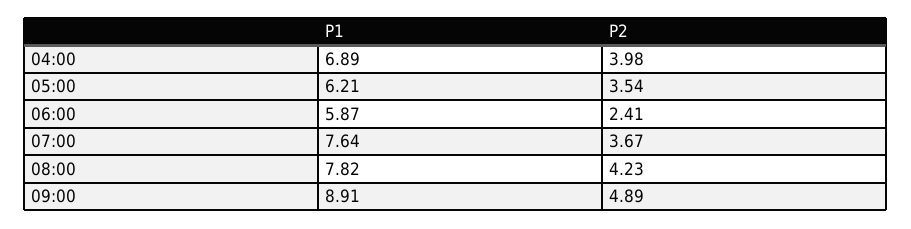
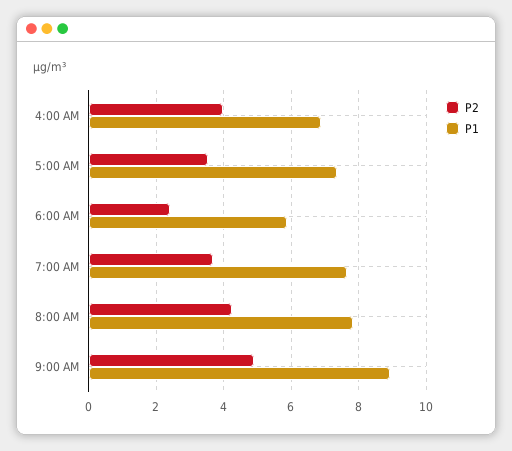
  {
    "P1": {
      "04:00": 6.89,
-     "05:00": 6.21,
+     "05:00": 7.4,
      "06:00": 5.87,
      "07:00": 7.64,
      "08:00": 7.82,
      "09:00": 8.91
    },
    "P2": {
      "04:00": 3.98,
      "05:00": 3.54,
      "06:00": 2.41,
      "07:00": 3.67,
      "08:00": 4.23,
      "09:00": 4.89
    }
  }

